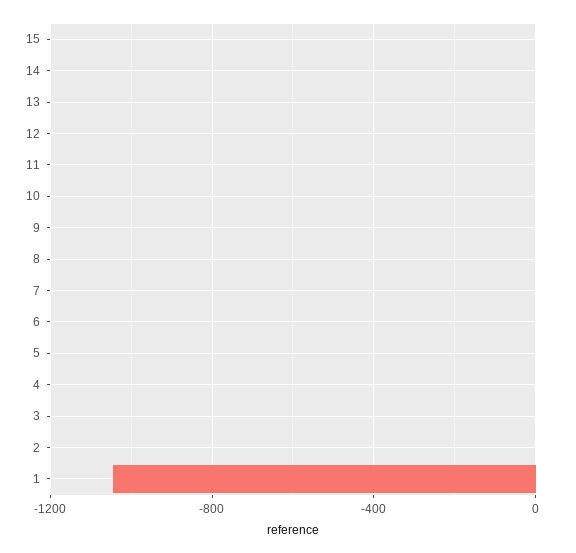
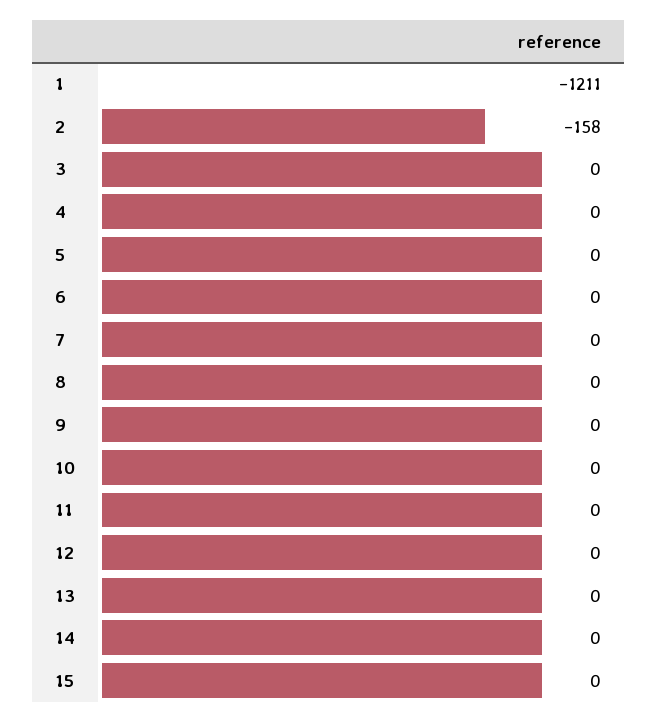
  {
    "15": 0,
    "14": 0,
    "13": 0,
    "12": 0,
    "11": 0,
    "10": 0,
    "9": 0,
    "8": 0,
    "7": 0,
    "6": 0,
    "5": 0,
    "4": 0,
    "3": 0,
-   "2": 0,
+   "2": -158,
-   "1": -1050
+   "1": -1211
  }

